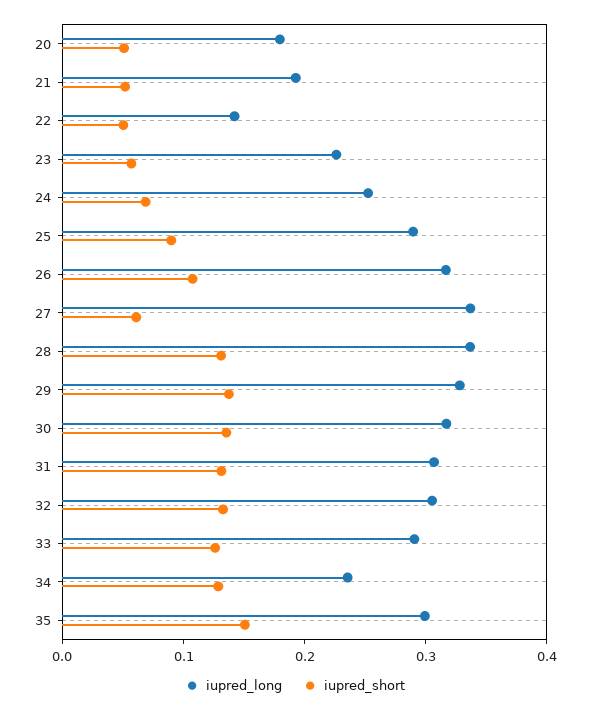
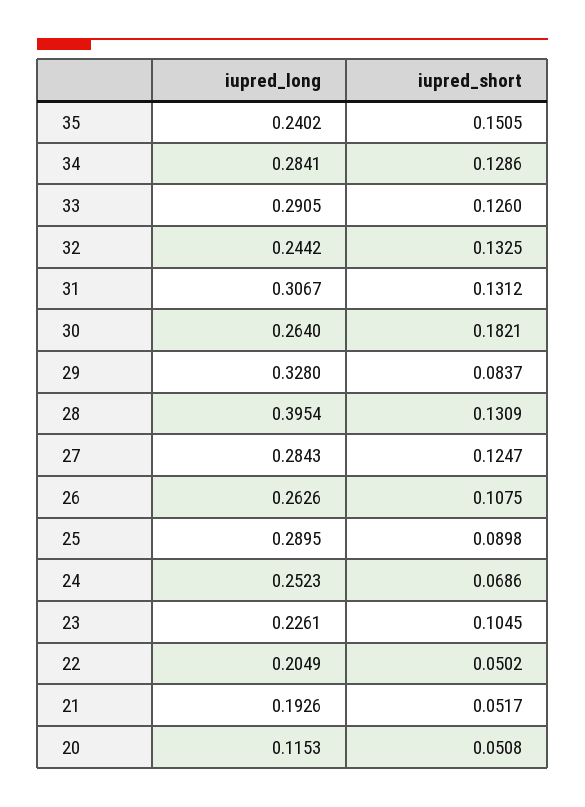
  {
    "iupred_long": {
-     "20": 0.18,
+     "20": 0.1153,
      "21": 0.1926,
-     "22": 0.14,
+     "22": 0.2049,
      "23": 0.2261,
      "24": 0.2523,
      "25": 0.2895,
-     "26": 0.32,
+     "26": 0.2626,
-     "27": 0.34,
+     "27": 0.2843,
-     "28": 0.34,
+     "28": 0.3954,
      "29": 0.328,
-     "30": 0.32,
+     "30": 0.264,
      "31": 0.3067,
-     "32": 0.3,
+     "32": 0.2442,
      "33": 0.2905,
-     "34": 0.24,
+     "34": 0.2841,
-     "35": 0.3
+     "35": 0.2402
    },
    "iupred_short": {
      "20": 0.0508,
      "21": 0.0517,
      "22": 0.0502,
-     "23": 0.06,
+     "23": 0.1045,
      "24": 0.0686,
      "25": 0.0898,
      "26": 0.1075,
-     "27": 0.06,
+     "27": 0.1247,
      "28": 0.1309,
-     "29": 0.14,
+     "29": 0.0837,
-     "30": 0.14,
+     "30": 0.1821,
      "31": 0.1312,
      "32": 0.1325,
      "33": 0.126,
      "34": 0.1286,
      "35": 0.1505
    }
  }

